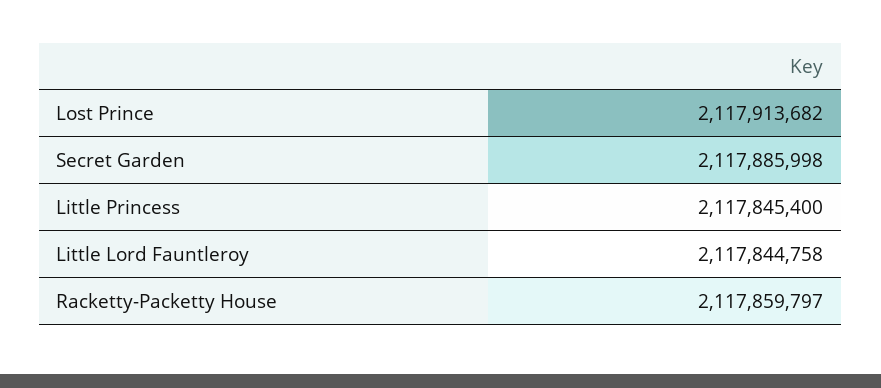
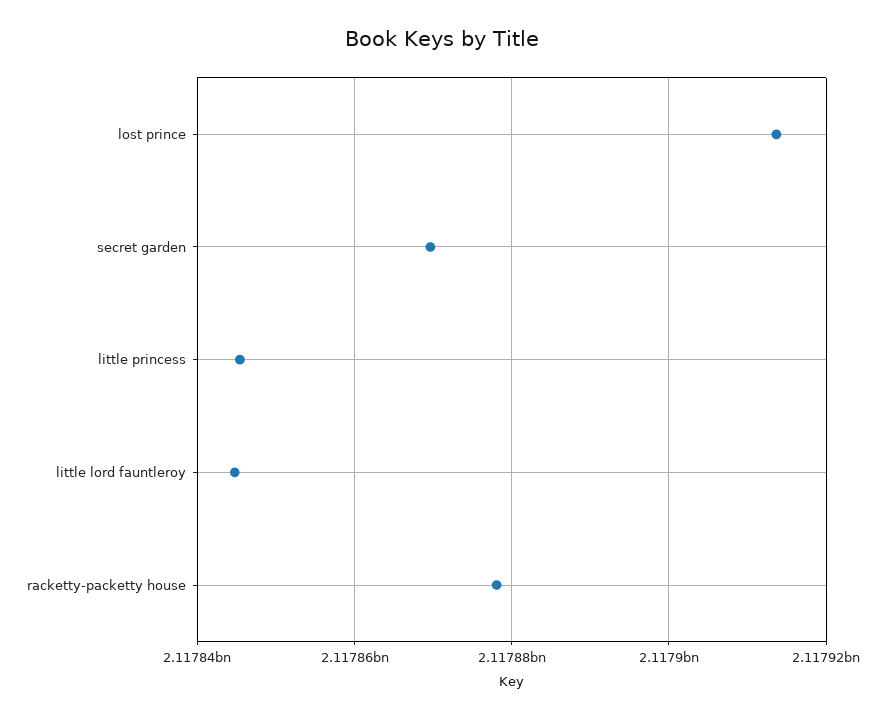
  {
    "Lost Prince": 2117913682,
-   "Secret Garden": 2117885998,
+   "Secret Garden": 2117870000,
    "Little Princess": 2117845400,
    "Little Lord Fauntleroy": 2117844758,
-   "Racketty-Packetty House": 2117859797
+   "Racketty-Packetty House": 2117878000
  }

